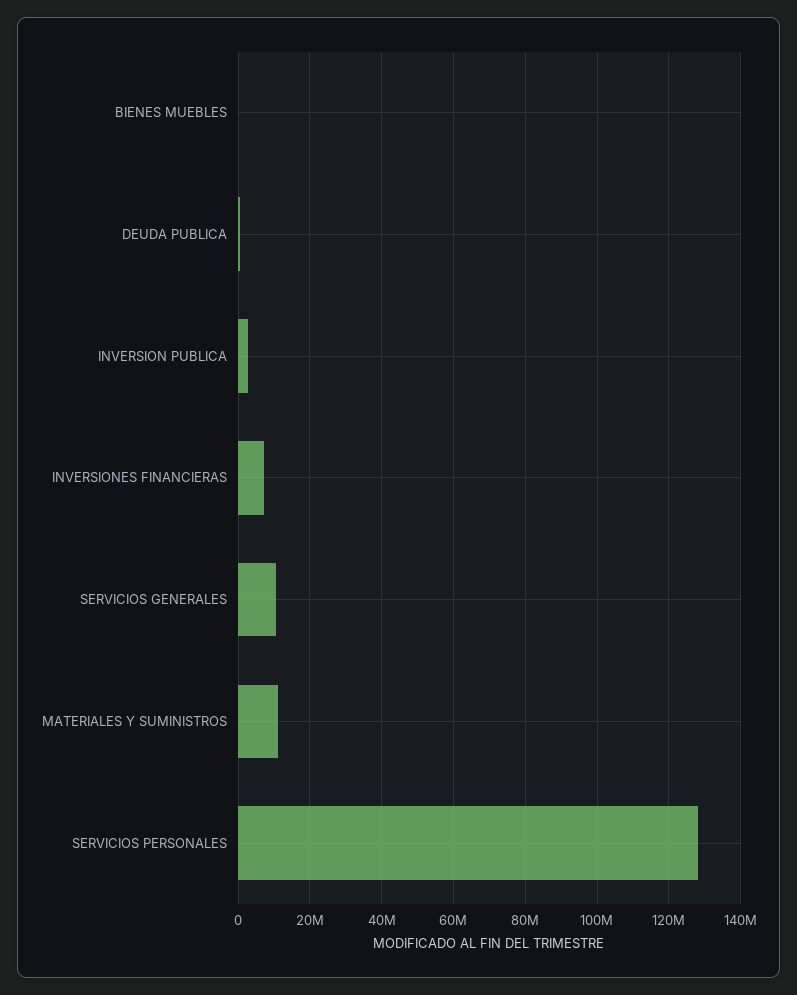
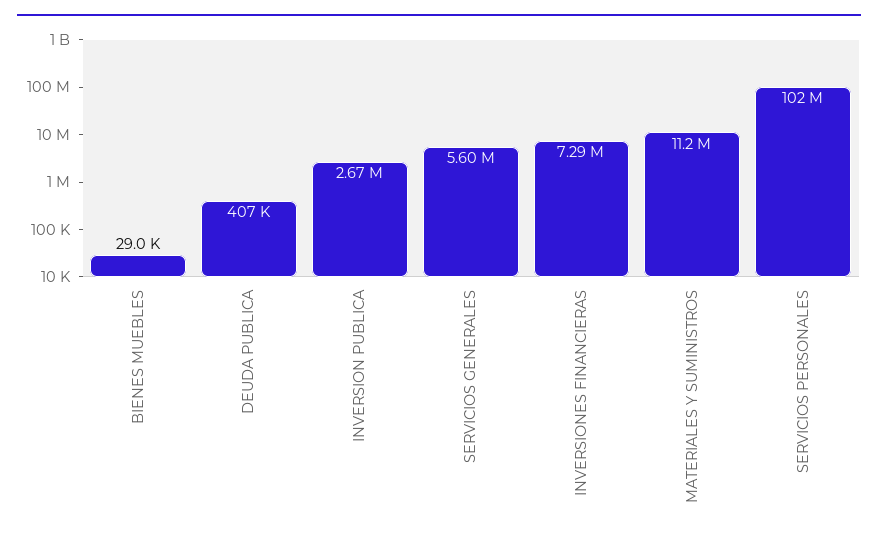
  {
    "BIENES MUEBLES": 29000,
    "DEUDA PUBLICA": 407000,
    "INVERSION PUBLICA": 2670000,
    "INVERSIONES FINANCIERAS": 7290000,
-   "SERVICIOS GENERALES": 10000000,
+   "SERVICIOS GENERALES": 5600000,
    "MATERIALES Y SUMINISTROS": 11200000,
-   "SERVICIOS PERSONALES": 128000000
+   "SERVICIOS PERSONALES": 102000000
  }

